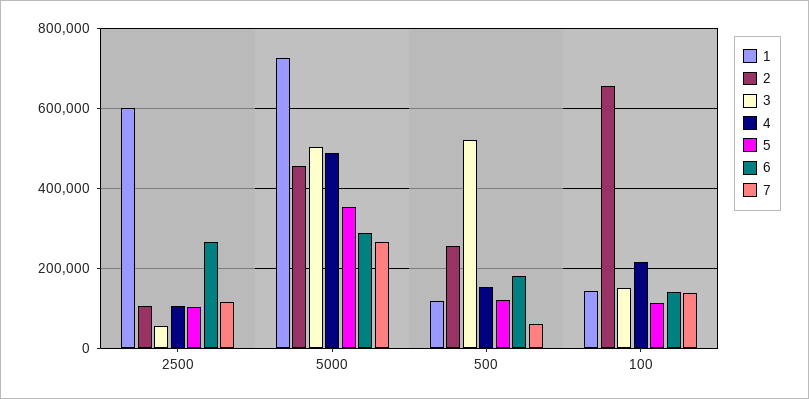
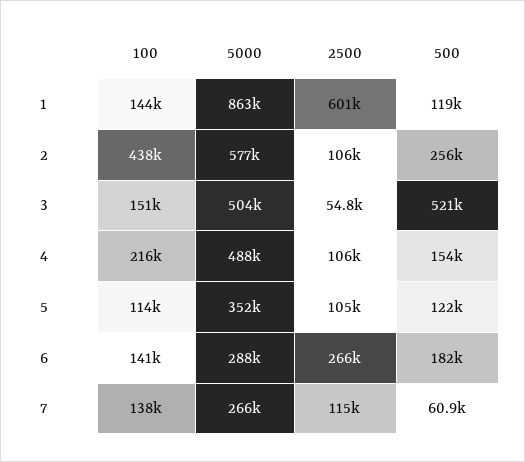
  {
    "1": {
      "2500": 601000,
-     "5000": 720000,
+     "5000": 863000,
      "500": 119000,
      "100": 144000
    },
    "2": {
      "2500": 106000,
-     "5000": 460000,
+     "5000": 577000,
      "500": 256000,
-     "100": 660000
+     "100": 438000
    },
    "3": {
      "2500": 54800,
      "5000": 504000,
      "500": 521000,
      "100": 151000
    },
    "4": {
      "2500": 106000,
      "5000": 488000,
      "500": 154000,
      "100": 216000
    },
    "5": {
      "2500": 105000,
      "5000": 352000,
      "500": 122000,
      "100": 114000
    },
    "6": {
      "2500": 266000,
      "5000": 288000,
      "500": 182000,
      "100": 141000
    },
    "7": {
      "2500": 115000,
      "5000": 266000,
      "500": 60900,
      "100": 138000
    }
  }

